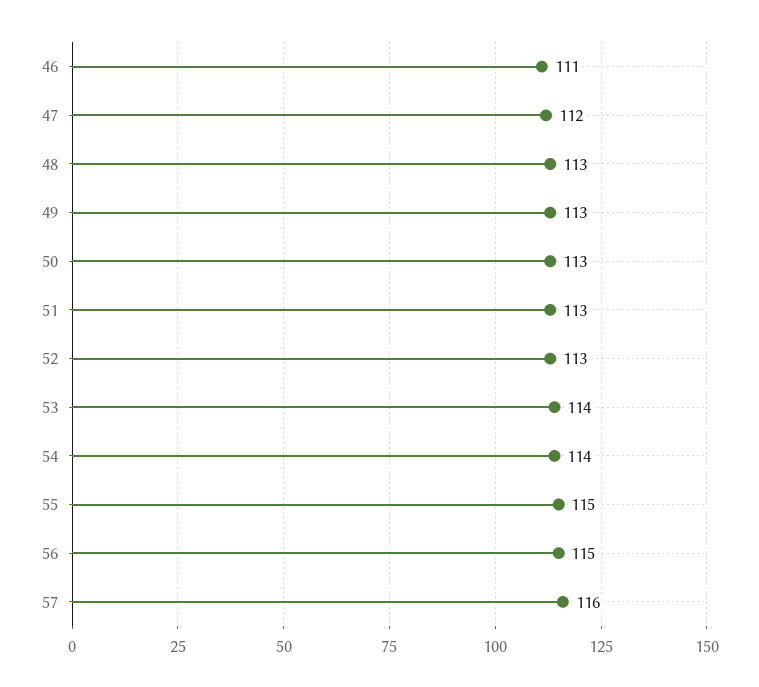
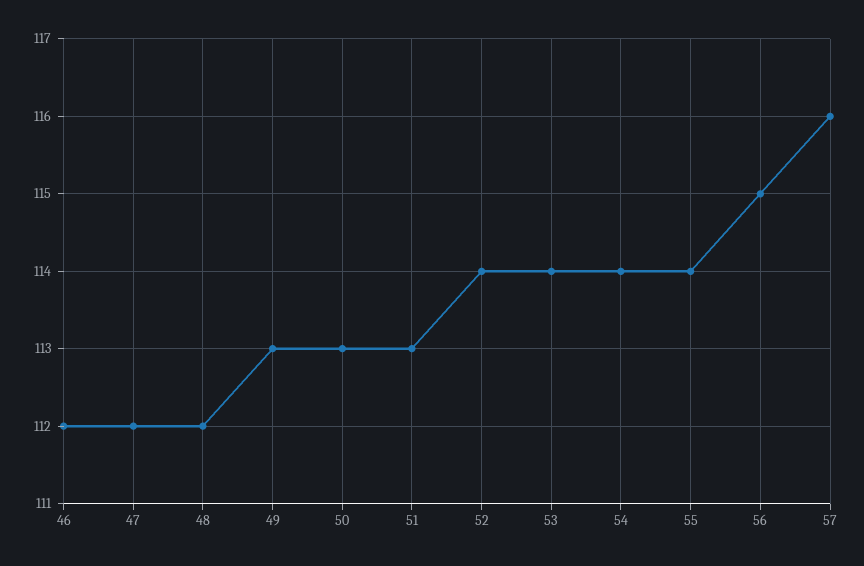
  {
-   "46": 111,
+   "46": 112,
    "47": 112,
-   "48": 113,
+   "48": 112,
    "49": 113,
    "50": 113,
    "51": 113,
-   "52": 113,
+   "52": 114,
    "53": 114,
    "54": 114,
-   "55": 115,
+   "55": 114,
    "56": 115,
    "57": 116
  }

